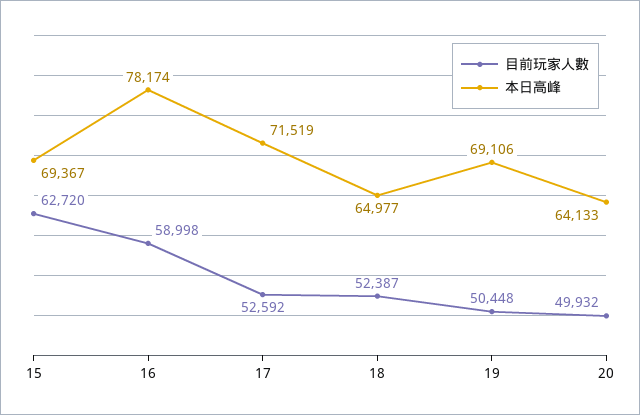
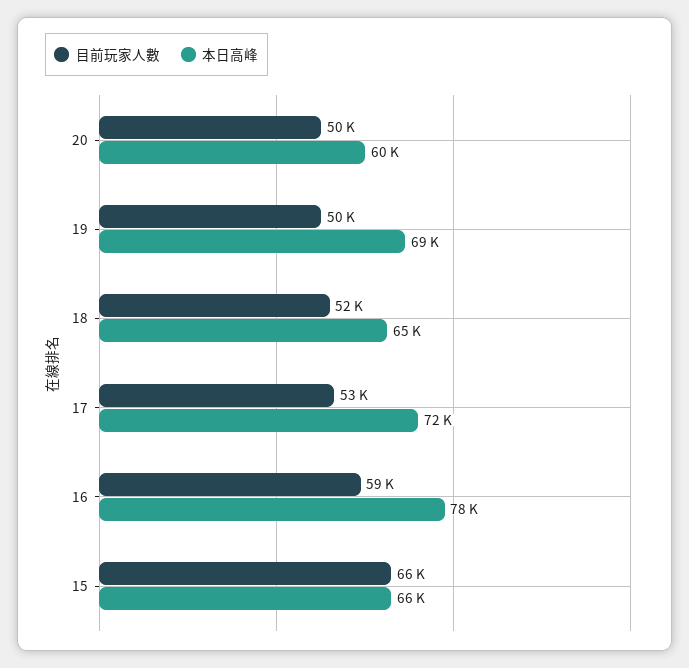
  {
    "目前玩家人數": {
-     "15": 62720,
+     "15": 66000,
      "16": 58998,
      "17": 52592,
      "18": 52387,
      "19": 50448,
      "20": 49932
    },
    "本日高峰": {
-     "15": 69367,
+     "15": 66000,
      "16": 78174,
      "17": 71519,
      "18": 64977,
      "19": 69106,
-     "20": 64133
+     "20": 60000
    }
  }

